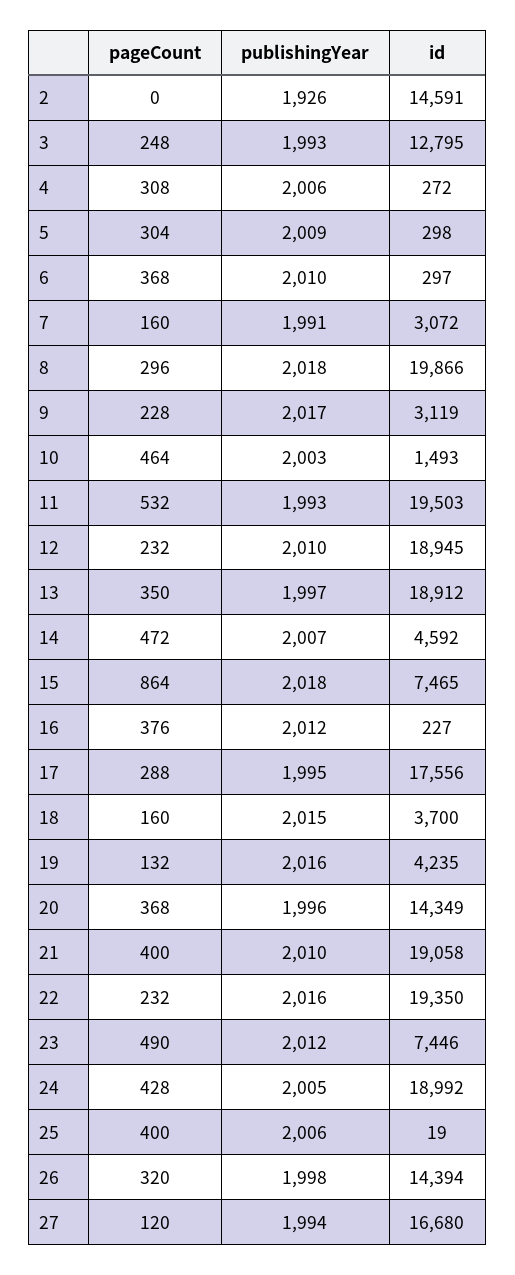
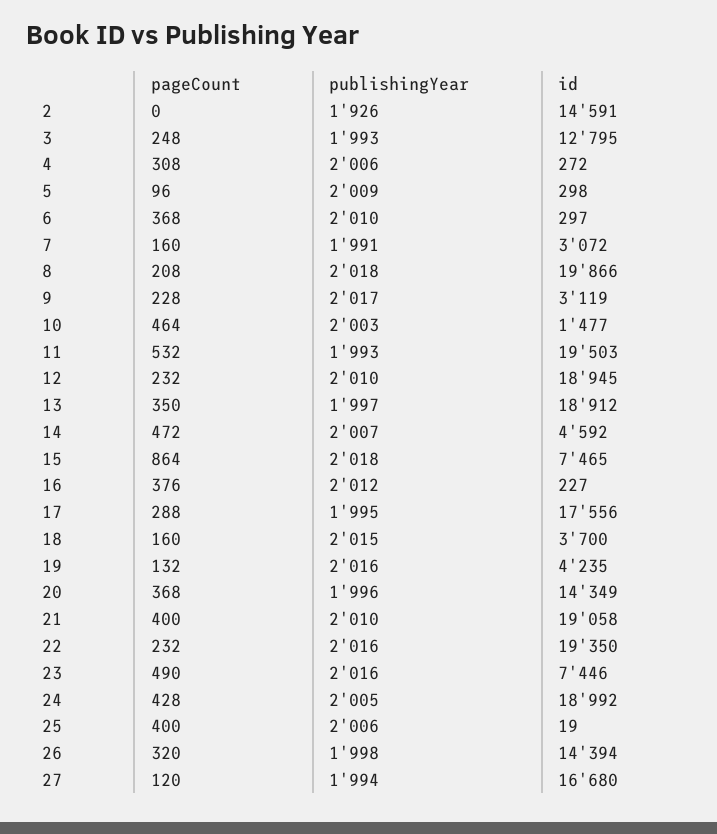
  {
    "pageCount": {
      "2": 0,
      "3": 248,
      "4": 308,
-     "5": 304,
+     "5": 96,
      "6": 368,
      "7": 160,
-     "8": 296,
+     "8": 208,
      "9": 228,
      "10": 464,
      "11": 532,
      "12": 232,
      "13": 350,
      "14": 472,
      "15": 864,
      "16": 376,
      "17": 288,
      "18": 160,
      "19": 132,
      "20": 368,
      "21": 400,
      "22": 232,
      "23": 490,
      "24": 428,
      "25": 400,
      "26": 320,
      "27": 120
    },
    "publishingYear": {
      "2": 1926,
      "3": 1993,
      "4": 2006,
      "5": 2009,
      "6": 2010,
      "7": 1991,
      "8": 2018,
      "9": 2017,
      "10": 2003,
      "11": 1993,
      "12": 2010,
      "13": 1997,
      "14": 2007,
      "15": 2018,
      "16": 2012,
      "17": 1995,
      "18": 2015,
      "19": 2016,
      "20": 1996,
      "21": 2010,
      "22": 2016,
-     "23": 2012,
+     "23": 2016,
      "24": 2005,
      "25": 2006,
      "26": 1998,
      "27": 1994
    },
    "id": {
      "2": 14591,
      "3": 12795,
      "4": 272,
      "5": 298,
      "6": 297,
      "7": 3072,
      "8": 19866,
      "9": 3119,
-     "10": 1493,
+     "10": 1477,
      "11": 19503,
      "12": 18945,
      "13": 18912,
      "14": 4592,
      "15": 7465,
      "16": 227,
      "17": 17556,
      "18": 3700,
      "19": 4235,
      "20": 14349,
      "21": 19058,
      "22": 19350,
      "23": 7446,
      "24": 18992,
      "25": 19,
      "26": 14394,
      "27": 16680
    }
  }

